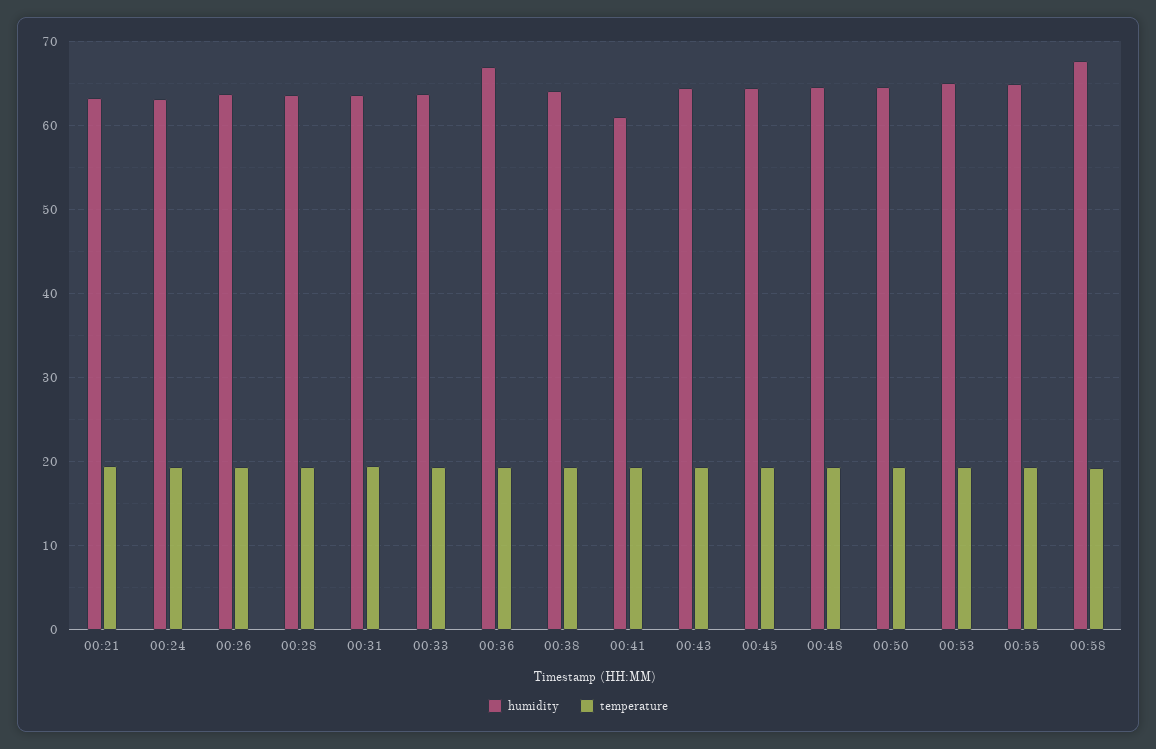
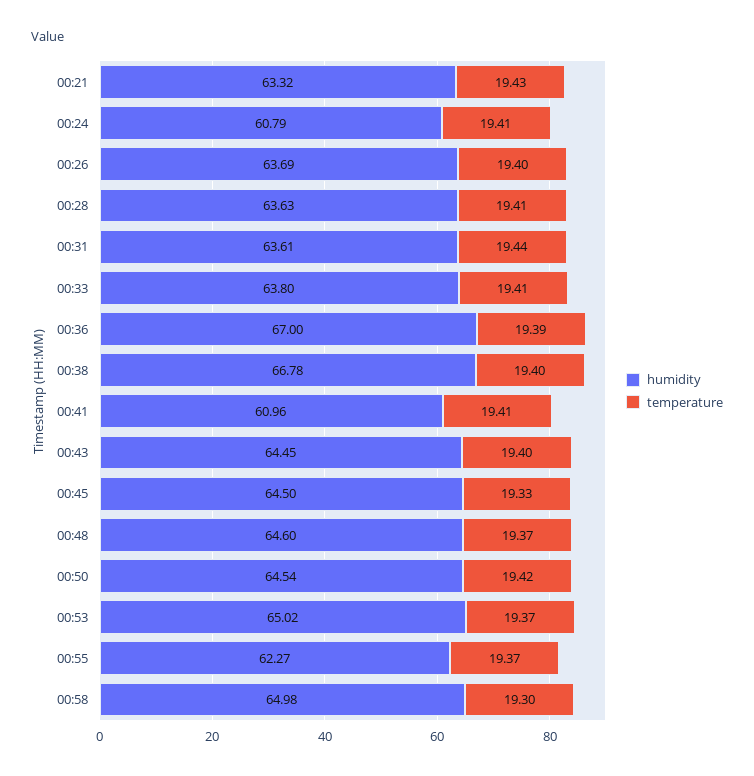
  {
    "humidity": {
      "00:21": 63.32,
-     "00:24": 63,
+     "00:24": 60.79,
      "00:26": 63.69,
      "00:28": 63.63,
      "00:31": 63.61,
      "00:33": 63.8,
      "00:36": 67,
-     "00:38": 64,
+     "00:38": 66.78,
      "00:41": 60.96,
      "00:43": 64.45,
      "00:45": 64.5,
      "00:48": 64.6,
      "00:50": 64.54,
      "00:53": 65.02,
-     "00:55": 65,
+     "00:55": 62.27,
-     "00:58": 68
+     "00:58": 64.98
    },
    "temperature": {
      "00:21": 19.43,
      "00:24": 19.41,
      "00:26": 19.4,
      "00:28": 19.41,
      "00:31": 19.44,
      "00:33": 19.41,
      "00:36": 19.39,
      "00:38": 19.4,
      "00:41": 19.41,
      "00:43": 19.4,
      "00:45": 19.33,
      "00:48": 19.37,
      "00:50": 19.42,
      "00:53": 19.37,
      "00:55": 19.37,
      "00:58": 19.3
    }
  }

